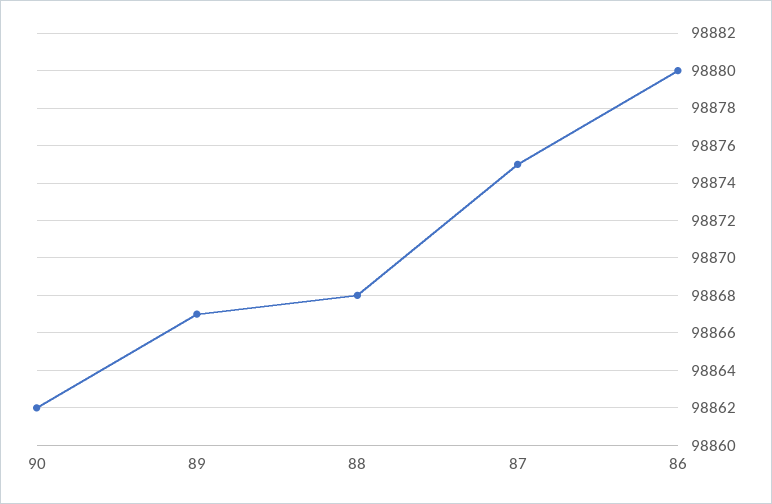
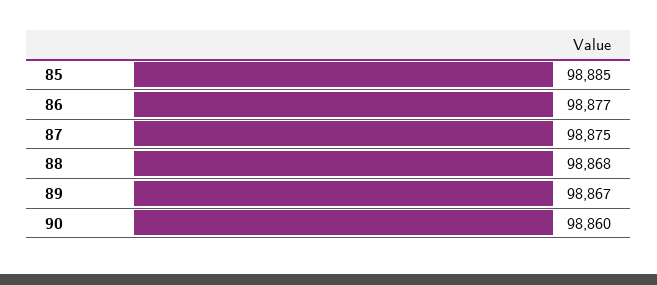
  {
-   "90": 98862,
+   "90": 98860,
    "89": 98867,
    "88": 98868,
    "87": 98875,
-   "86": 98880
+   "86": 98877,
+   "85": 98885
  }

